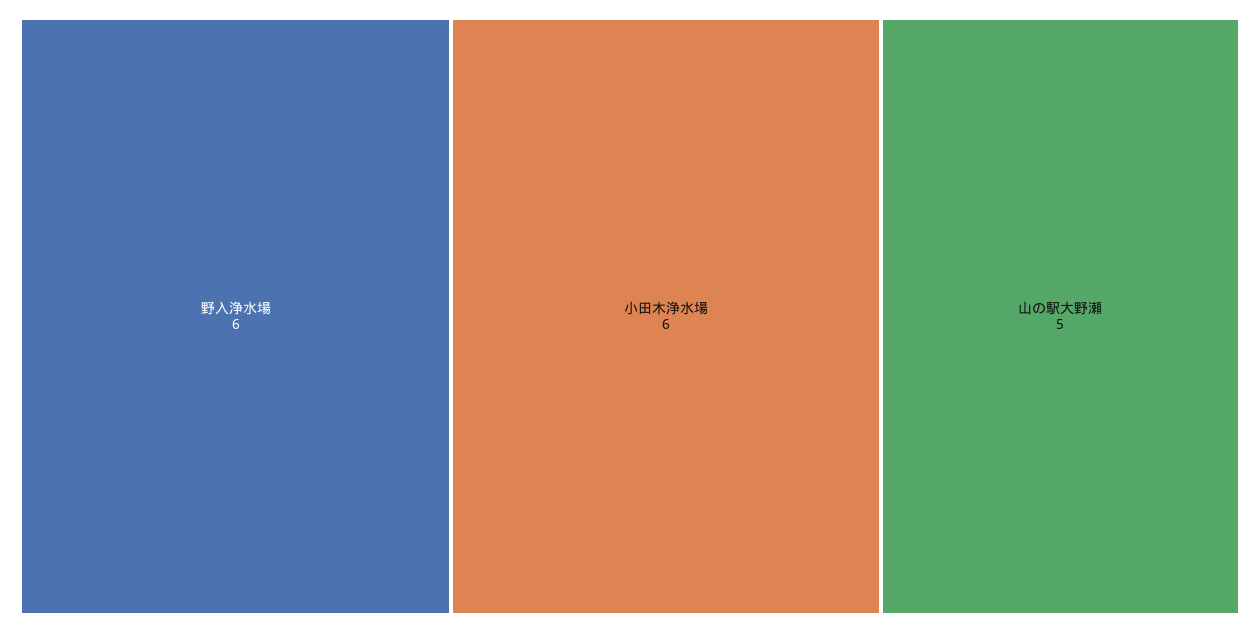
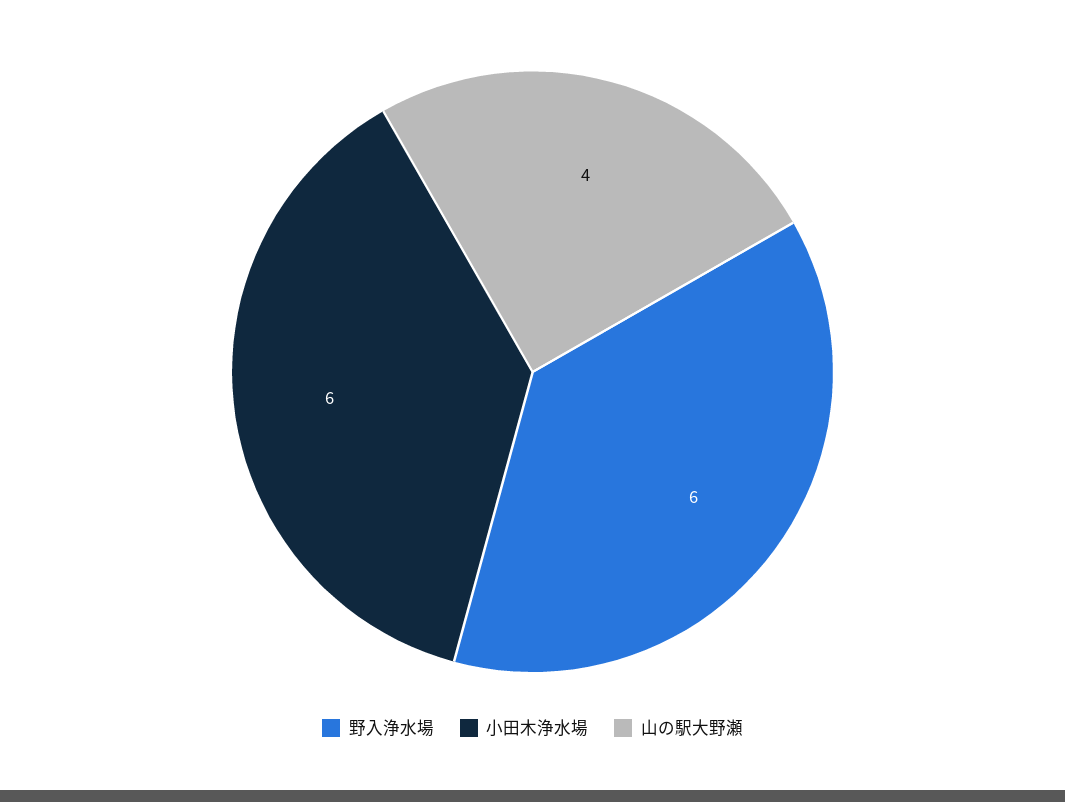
  {
    "野入浄水場": 6,
    "小田木浄水場": 6,
-   "山の駅大野瀬": 5
+   "山の駅大野瀬": 4
  }

